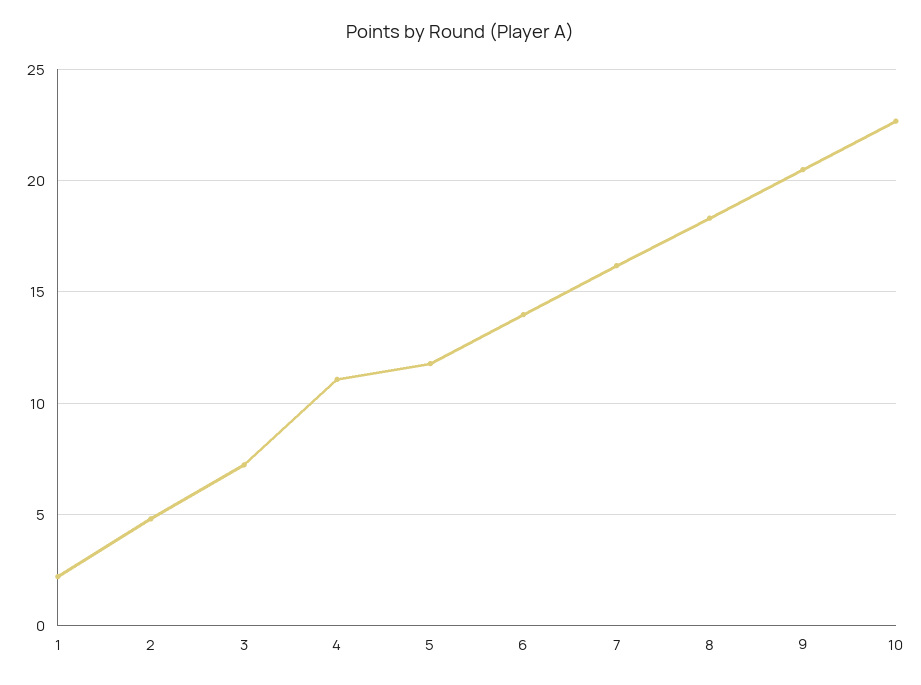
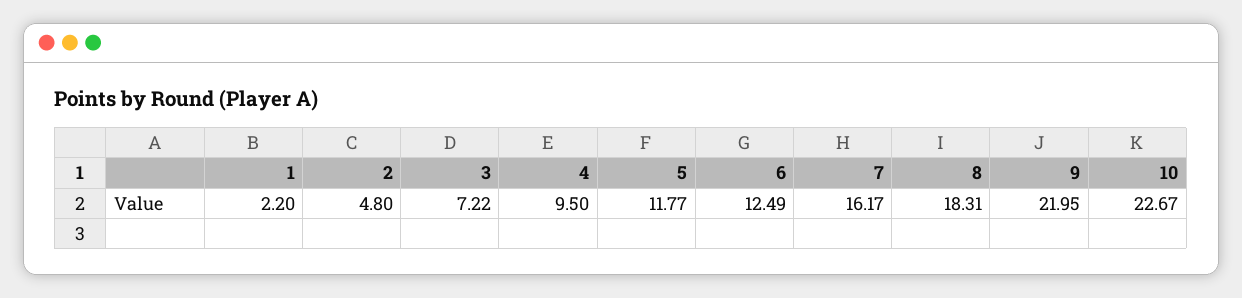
  {
    "1": 2.2,
    "2": 4.8,
    "3": 7.22,
-   "4": 11,
+   "4": 9.5,
    "5": 11.77,
-   "6": 14,
+   "6": 12.49,
    "7": 16.17,
    "8": 18.31,
-   "9": 20.5,
+   "9": 21.95,
    "10": 22.67
  }

